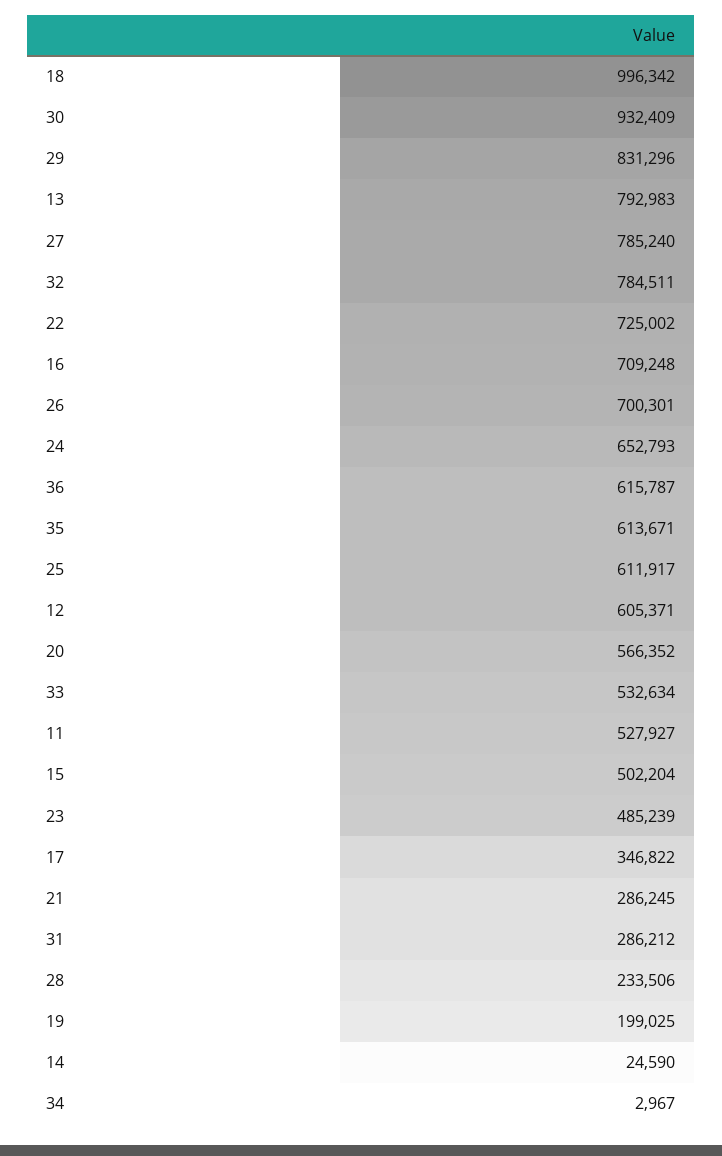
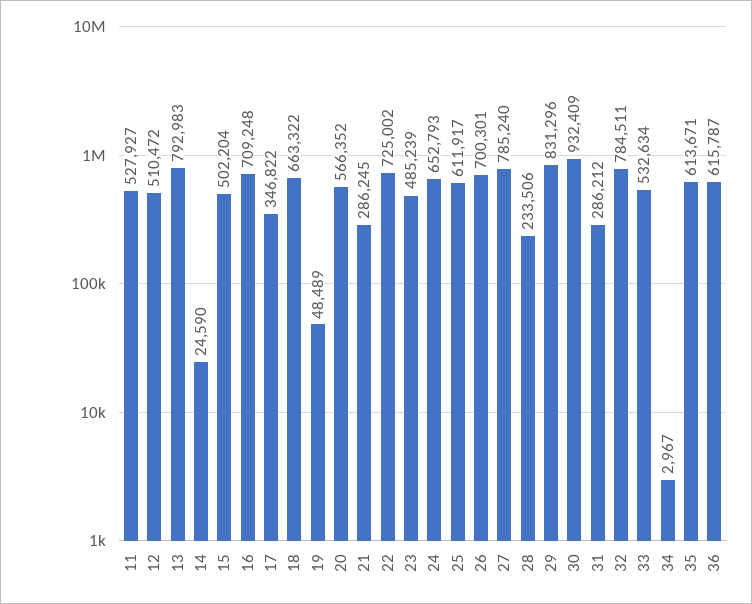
  {
-   "18": 996342,
+   "18": 663322,
    "30": 932409,
    "29": 831296,
    "13": 792983,
    "27": 785240,
    "32": 784511,
    "22": 725002,
    "16": 709248,
    "26": 700301,
    "24": 652793,
    "36": 615787,
    "35": 613671,
    "25": 611917,
-   "12": 605371,
+   "12": 510472,
    "20": 566352,
    "33": 532634,
    "11": 527927,
    "15": 502204,
    "23": 485239,
    "17": 346822,
    "21": 286245,
    "31": 286212,
    "28": 233506,
-   "19": 199025,
+   "19": 48489,
    "14": 24590,
    "34": 2967
  }

